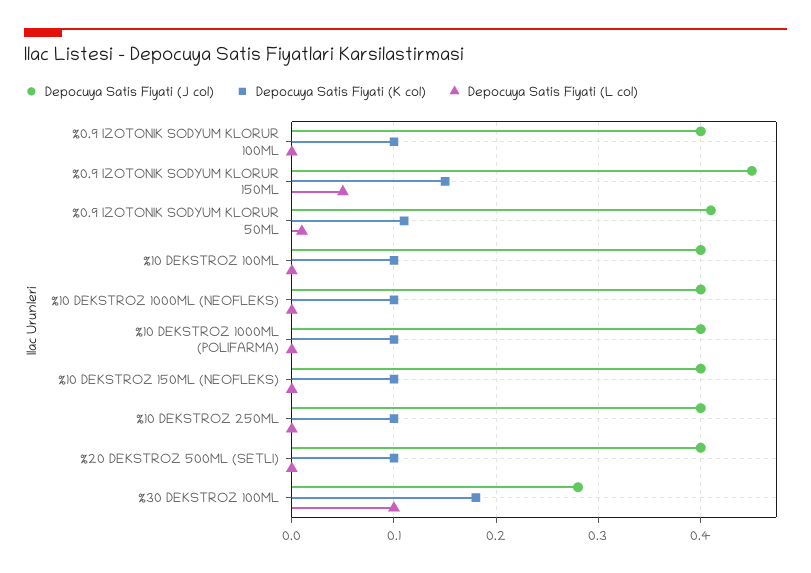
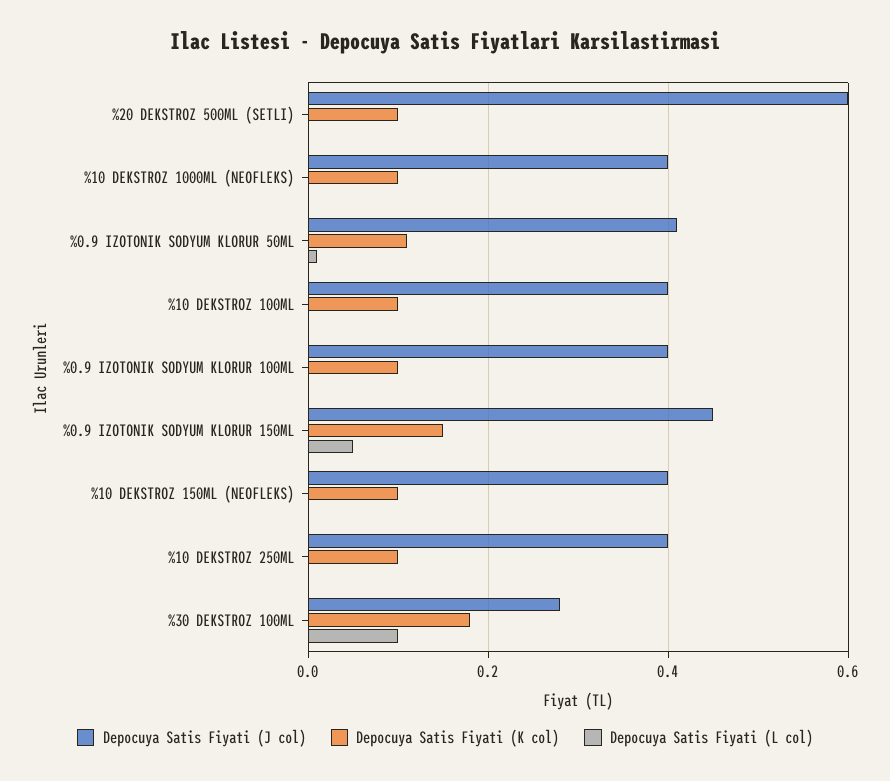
  {
    "Depocuya Satis Fiyati (J col)": {
      "%0.9 IZOTONIK SODYUM KLORUR 100ML": 0.4,
      "%0.9 IZOTONIK SODYUM KLORUR 150ML": 0.45,
      "%0.9 IZOTONIK SODYUM KLORUR 50ML": 0.41,
      "%10 DEKSTROZ 100ML": 0.4,
      "%10 DEKSTROZ 1000ML (NEOFLEKS)": 0.4,
-     "%10 DEKSTROZ 1000ML (POLIFARMA)": 0.4,
      "%10 DEKSTROZ 150ML (NEOFLEKS)": 0.4,
      "%10 DEKSTROZ 250ML": 0.4,
-     "%20 DEKSTROZ 500ML (SETLI)": 0.4,
+     "%20 DEKSTROZ 500ML (SETLI)": 0.6,
      "%30 DEKSTROZ 100ML": 0.28
    },
    "Depocuya Satis Fiyati (K col)": {
      "%0.9 IZOTONIK SODYUM KLORUR 100ML": 0.1,
      "%0.9 IZOTONIK SODYUM KLORUR 150ML": 0.15,
      "%0.9 IZOTONIK SODYUM KLORUR 50ML": 0.11,
      "%10 DEKSTROZ 100ML": 0.1,
      "%10 DEKSTROZ 1000ML (NEOFLEKS)": 0.1,
-     "%10 DEKSTROZ 1000ML (POLIFARMA)": 0.1,
      "%10 DEKSTROZ 150ML (NEOFLEKS)": 0.1,
      "%10 DEKSTROZ 250ML": 0.1,
      "%20 DEKSTROZ 500ML (SETLI)": 0.1,
      "%30 DEKSTROZ 100ML": 0.18
    },
    "Depocuya Satis Fiyati (L col)": {
      "%0.9 IZOTONIK SODYUM KLORUR 100ML": 0,
      "%0.9 IZOTONIK SODYUM KLORUR 150ML": 0.05,
      "%0.9 IZOTONIK SODYUM KLORUR 50ML": 0.01,
      "%10 DEKSTROZ 100ML": 0,
      "%10 DEKSTROZ 1000ML (NEOFLEKS)": 0,
-     "%10 DEKSTROZ 1000ML (POLIFARMA)": 0,
      "%10 DEKSTROZ 150ML (NEOFLEKS)": 0,
      "%10 DEKSTROZ 250ML": 0,
      "%20 DEKSTROZ 500ML (SETLI)": 0,
      "%30 DEKSTROZ 100ML": 0.1
    }
  }

